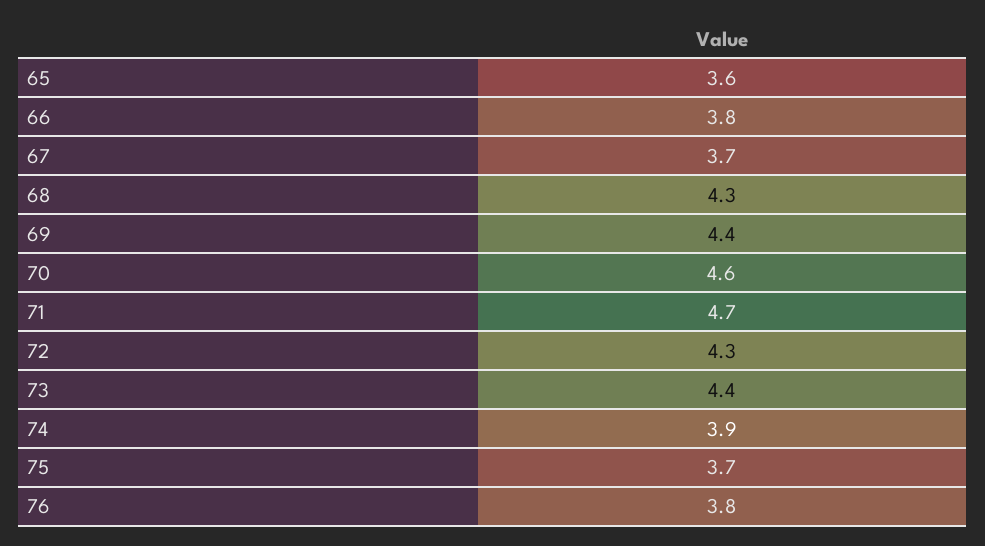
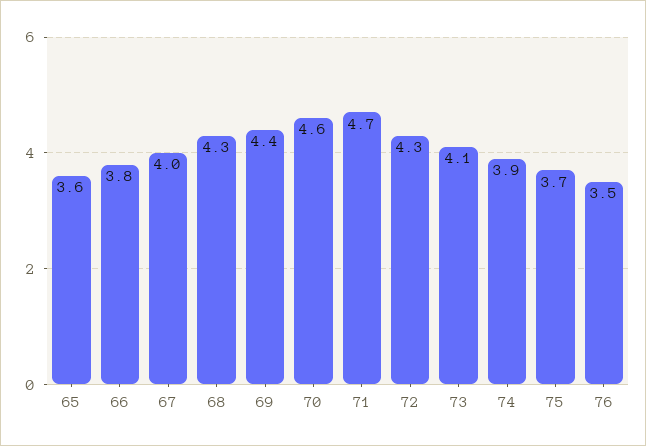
  {
    "65": 3.6,
    "66": 3.8,
-   "67": 3.7,
+   "67": 4,
    "68": 4.3,
    "69": 4.4,
    "70": 4.6,
    "71": 4.7,
    "72": 4.3,
-   "73": 4.4,
+   "73": 4.1,
    "74": 3.9,
    "75": 3.7,
-   "76": 3.8
+   "76": 3.5
  }

